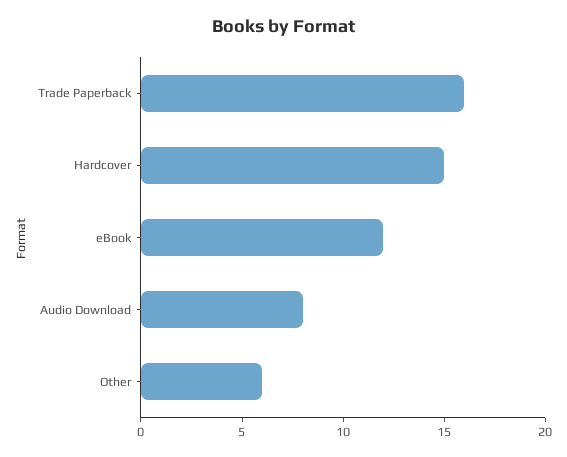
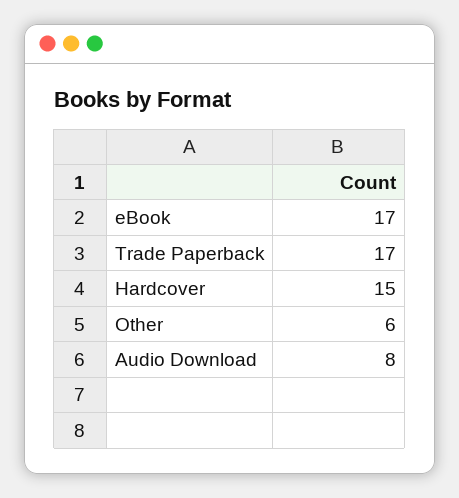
  {
-   "Trade Paperback": 16,
+   "Trade Paperback": 17,
    "Hardcover": 15,
-   "eBook": 12,
+   "eBook": 17,
    "Audio Download": 8,
    "Other": 6
  }

